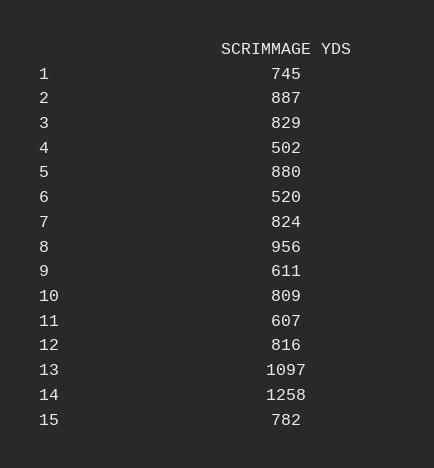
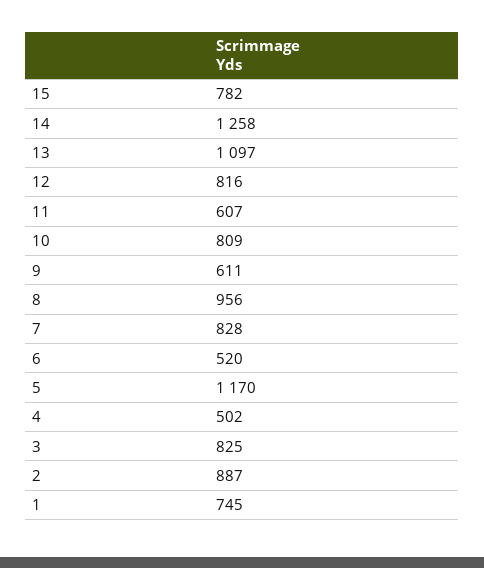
  {
    "1": 745,
    "2": 887,
-   "3": 829,
+   "3": 825,
    "4": 502,
-   "5": 880,
+   "5": 1170,
    "6": 520,
-   "7": 824,
+   "7": 828,
    "8": 956,
    "9": 611,
    "10": 809,
    "11": 607,
    "12": 816,
    "13": 1097,
    "14": 1258,
    "15": 782
  }

